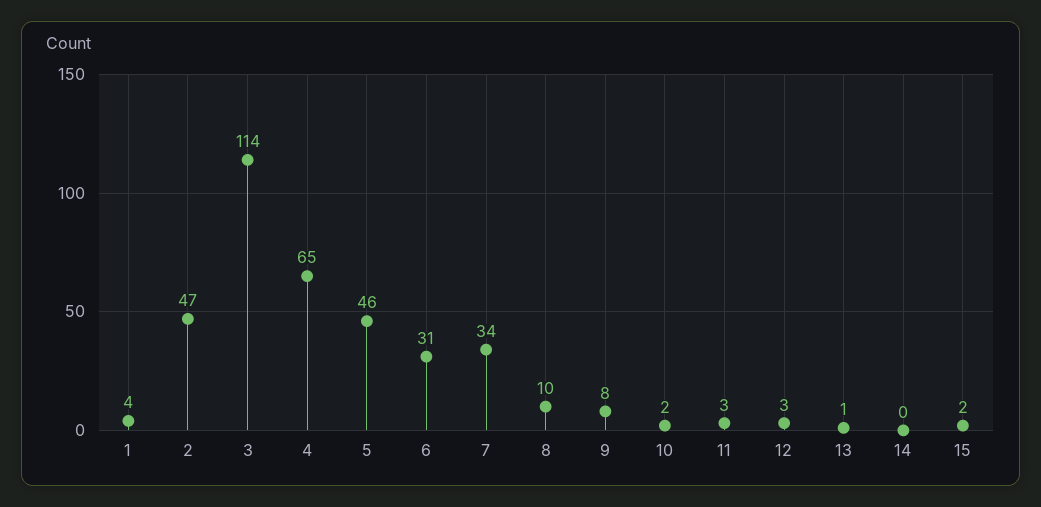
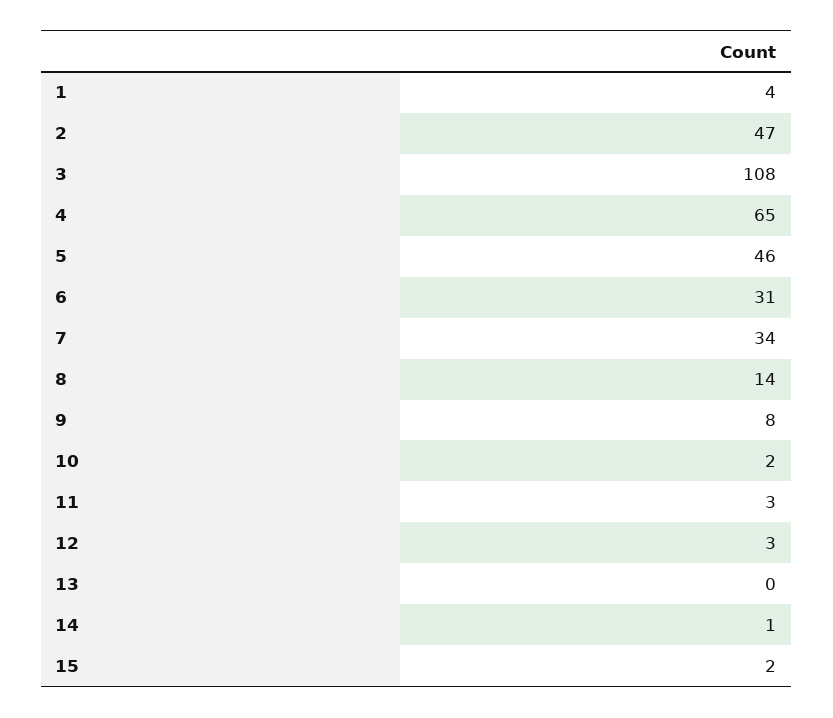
  {
    "1": 4,
    "2": 47,
-   "3": 114,
+   "3": 108,
    "4": 65,
    "5": 46,
    "6": 31,
    "7": 34,
-   "8": 10,
+   "8": 14,
    "9": 8,
    "10": 2,
    "11": 3,
    "12": 3,
-   "13": 1,
+   "13": 0,
-   "14": 0,
+   "14": 1,
    "15": 2
  }

